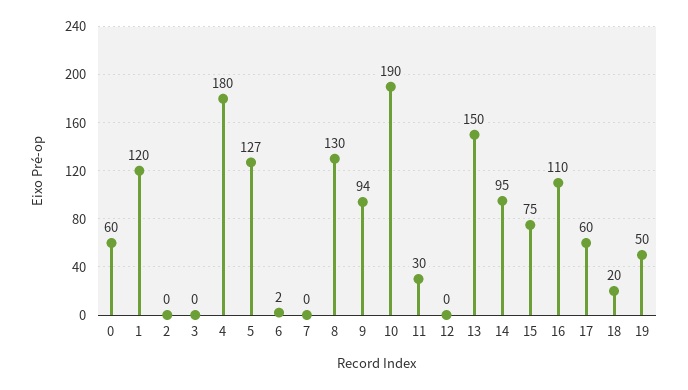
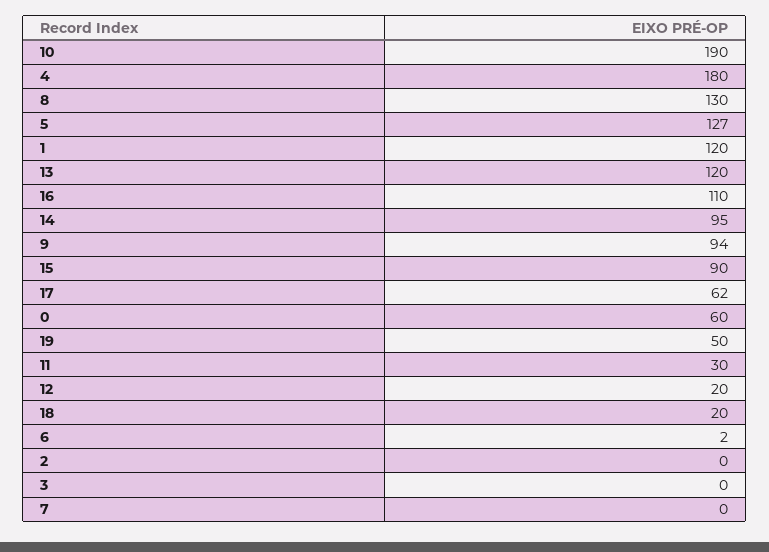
  {
    "0": 60,
    "1": 120,
    "2": 0,
    "3": 0,
    "4": 180,
    "5": 127,
    "6": 2,
    "7": 0,
    "8": 130,
    "9": 94,
    "10": 190,
    "11": 30,
-   "12": 0,
+   "12": 20,
-   "13": 150,
+   "13": 120,
    "14": 95,
-   "15": 75,
+   "15": 90,
    "16": 110,
-   "17": 60,
+   "17": 62,
    "18": 20,
    "19": 50
  }

